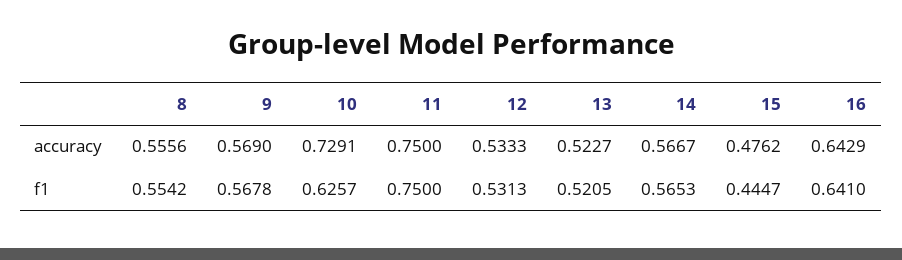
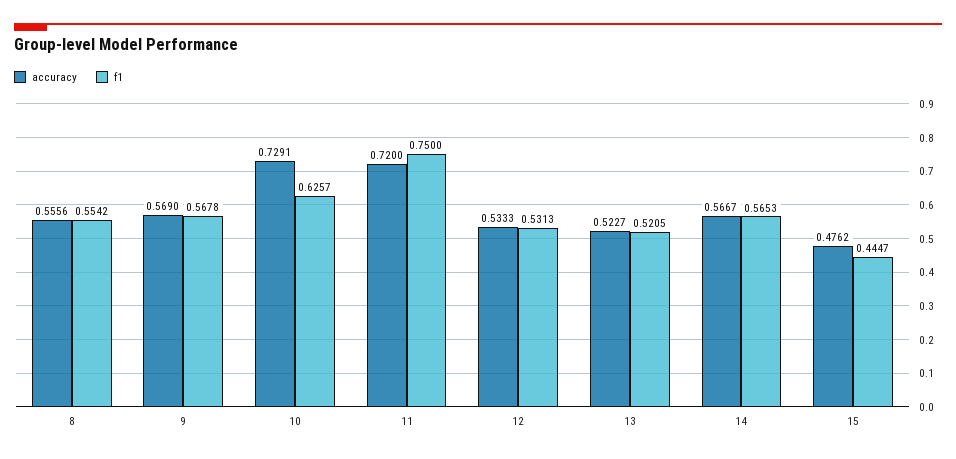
  {
    "accuracy": {
      "8": 0.5556,
      "9": 0.569,
      "10": 0.7291,
-     "11": 0.75,
+     "11": 0.72,
      "12": 0.5333,
      "13": 0.5227,
      "14": 0.5667,
-     "15": 0.4762,
+     "15": 0.4762
-     "16": 0.6429
    },
    "f1": {
      "8": 0.5542,
      "9": 0.5678,
      "10": 0.6257,
      "11": 0.75,
      "12": 0.5313,
      "13": 0.5205,
      "14": 0.5653,
-     "15": 0.4447,
+     "15": 0.4447
-     "16": 0.641
    }
  }

